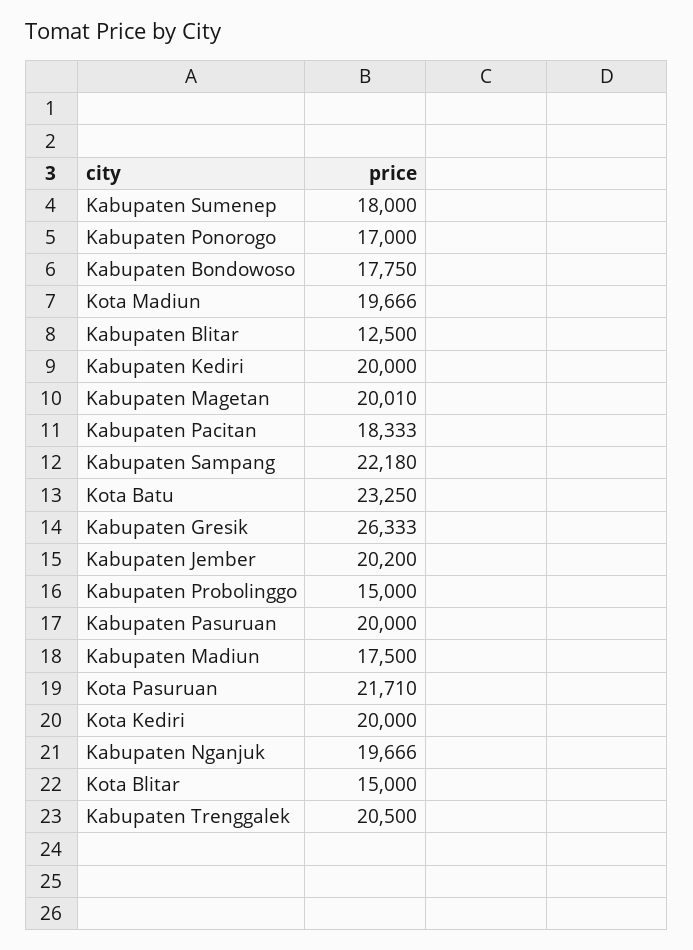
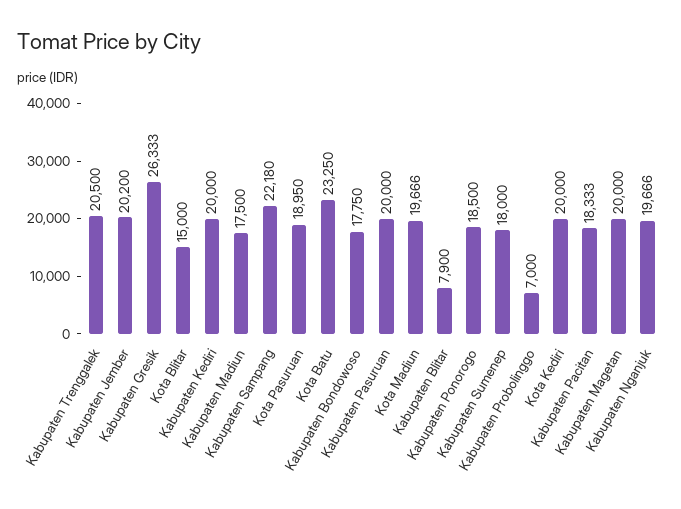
  {
    "Kabupaten Sumenep": 18000,
-   "Kabupaten Ponorogo": 17000,
+   "Kabupaten Ponorogo": 18500,
    "Kabupaten Bondowoso": 17750,
    "Kota Madiun": 19666,
-   "Kabupaten Blitar": 12500,
+   "Kabupaten Blitar": 7900,
    "Kabupaten Kediri": 20000,
-   "Kabupaten Magetan": 20010,
+   "Kabupaten Magetan": 20000,
    "Kabupaten Pacitan": 18333,
    "Kabupaten Sampang": 22180,
    "Kota Batu": 23250,
    "Kabupaten Gresik": 26333,
    "Kabupaten Jember": 20200,
-   "Kabupaten Probolinggo": 15000,
+   "Kabupaten Probolinggo": 7000,
    "Kabupaten Pasuruan": 20000,
    "Kabupaten Madiun": 17500,
-   "Kota Pasuruan": 21710,
+   "Kota Pasuruan": 18950,
    "Kota Kediri": 20000,
    "Kabupaten Nganjuk": 19666,
    "Kota Blitar": 15000,
    "Kabupaten Trenggalek": 20500
  }

